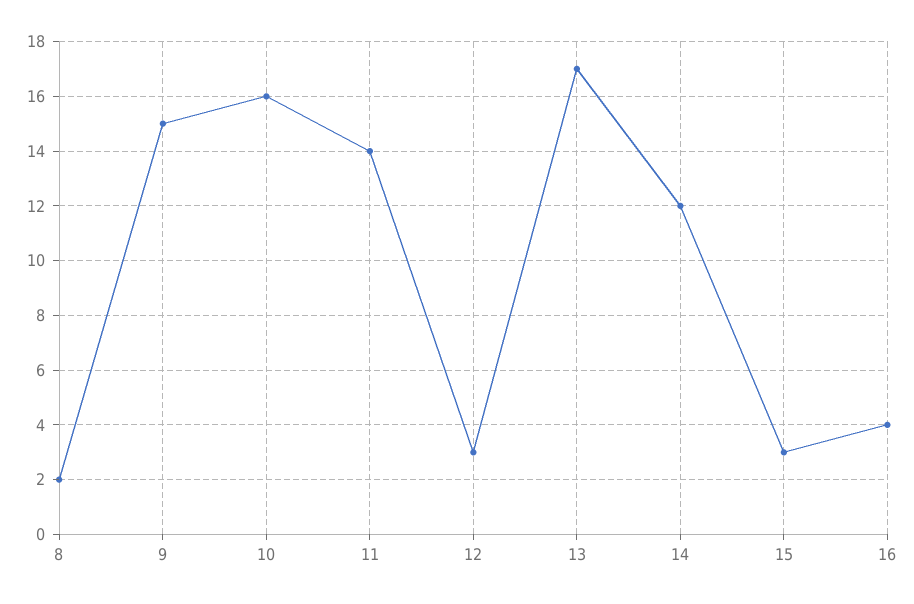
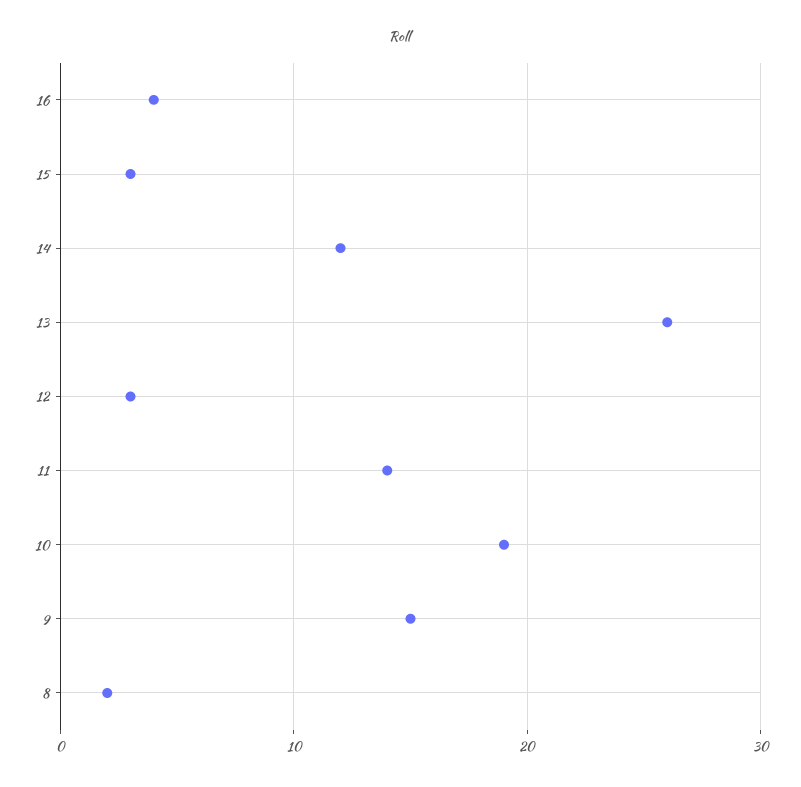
  {
    "8": 2,
    "9": 15,
-   "10": 16,
+   "10": 19,
    "11": 14,
    "12": 3,
-   "13": 17,
+   "13": 26,
    "14": 12,
    "15": 3,
    "16": 4
  }

